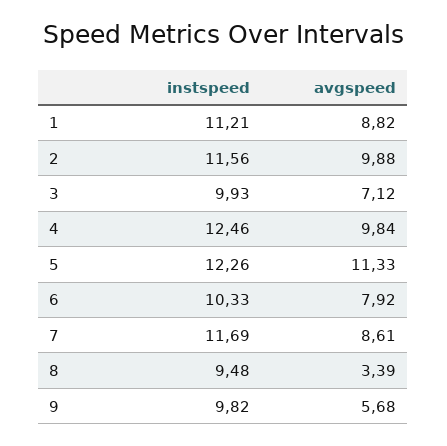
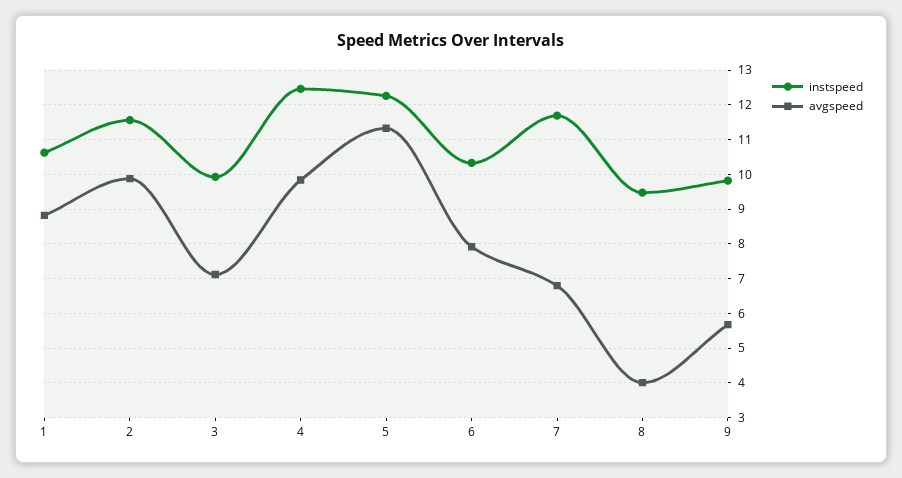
  {
    "instspeed": {
-     "1": 11.21,
+     "1": 10.6,
      "2": 11.56,
      "3": 9.93,
      "4": 12.46,
      "5": 12.26,
      "6": 10.33,
      "7": 11.69,
      "8": 9.48,
      "9": 9.82
    },
    "avgspeed": {
      "1": 8.82,
      "2": 9.88,
      "3": 7.12,
      "4": 9.84,
      "5": 11.33,
      "6": 7.92,
-     "7": 8.61,
+     "7": 6.8,
-     "8": 3.39,
+     "8": 4,
      "9": 5.68
    }
  }

